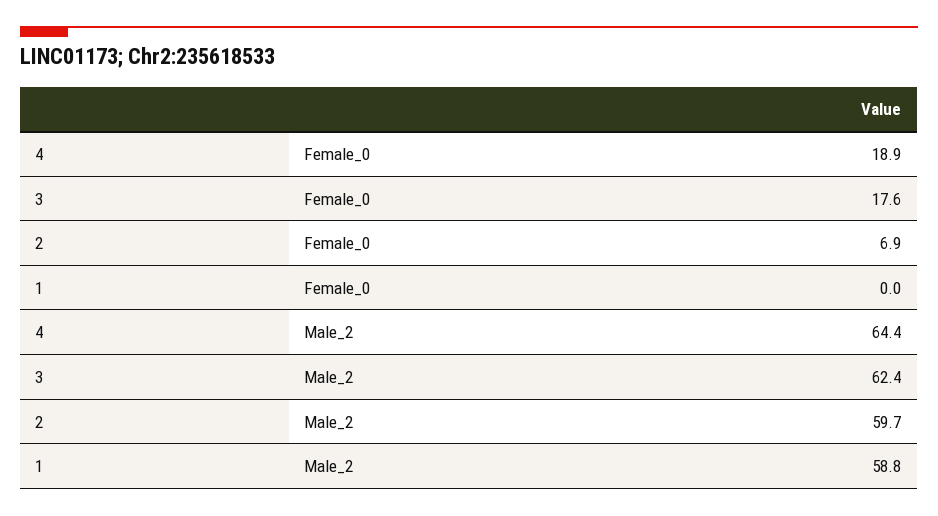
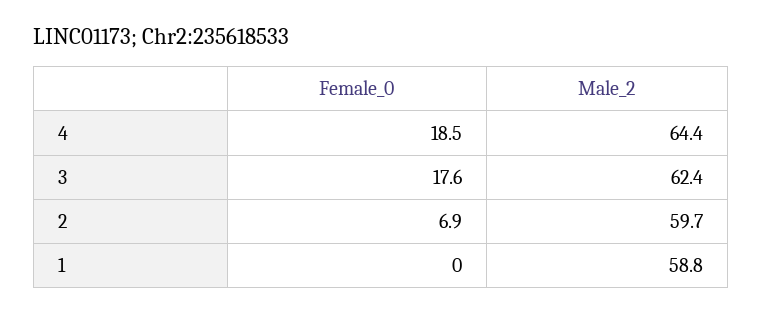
  {
    "4": {
-     "Female_0": 18.9,
+     "Female_0": 18.5,
      "Male_2": 64.4
    },
    "3": {
      "Female_0": 17.6,
      "Male_2": 62.4
    },
    "2": {
      "Female_0": 6.9,
      "Male_2": 59.7
    },
    "1": {
      "Female_0": 0,
      "Male_2": 58.8
    }
  }

